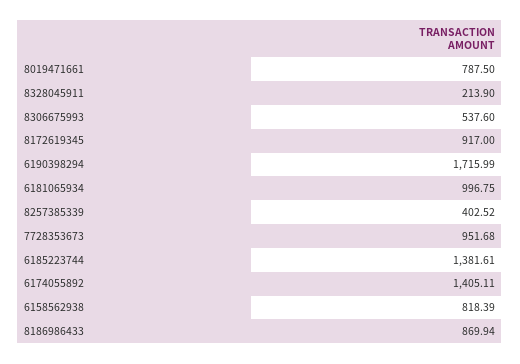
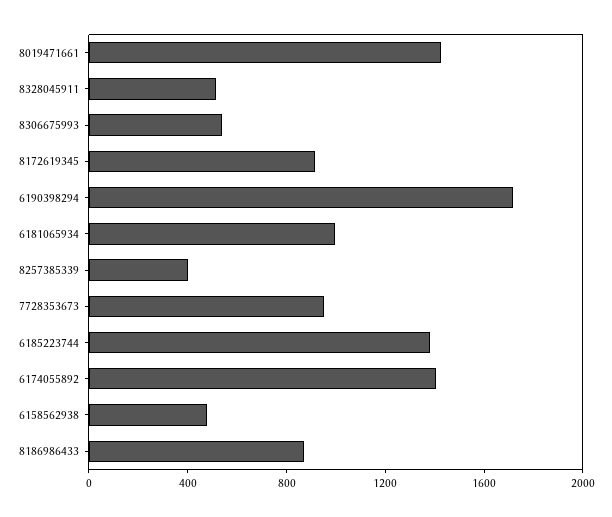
  {
-   "8019471661": 787.5,
+   "8019471661": 1400,
-   "8328045911": 213.9,
+   "8328045911": 500,
    "8306675993": 537.6,
    "8172619345": 917,
    "6190398294": 1715.99,
    "6181065934": 996.75,
    "8257385339": 402.52,
    "7728353673": 951.68,
    "6185223744": 1381.61,
    "6174055892": 1405.11,
-   "6158562938": 818.39,
+   "6158562938": 500,
    "8186986433": 869.94
  }

